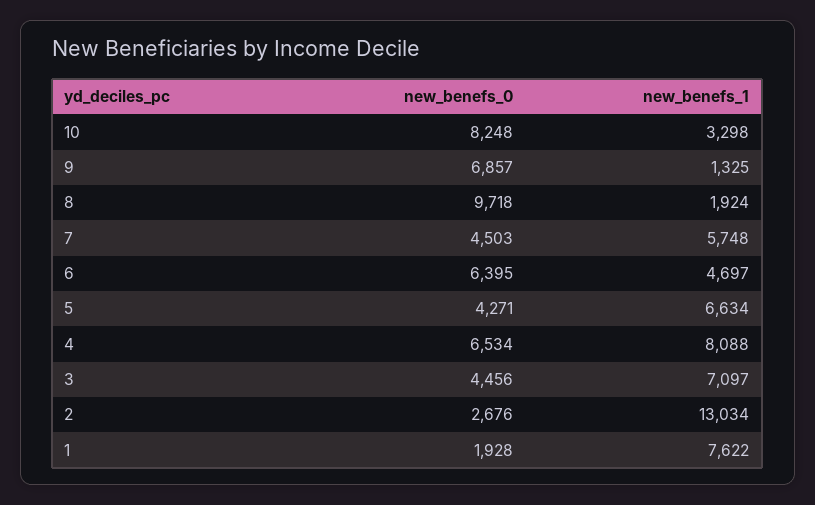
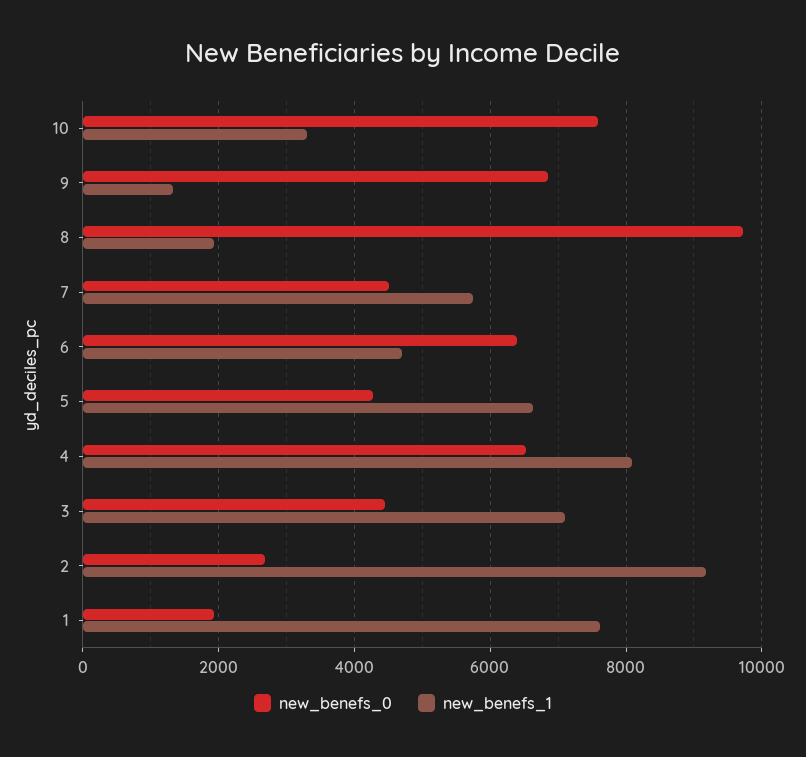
  {
    "new_benefs_0": {
-     "10": 8248,
+     "10": 7600,
      "9": 6857,
      "8": 9718,
      "7": 4503,
      "6": 6395,
      "5": 4271,
      "4": 6534,
      "3": 4456,
      "2": 2676,
      "1": 1928
    },
    "new_benefs_1": {
      "10": 3298,
      "9": 1325,
      "8": 1924,
      "7": 5748,
      "6": 4697,
      "5": 6634,
      "4": 8088,
      "3": 7097,
-     "2": 13034,
+     "2": 9200,
      "1": 7622
    }
  }

